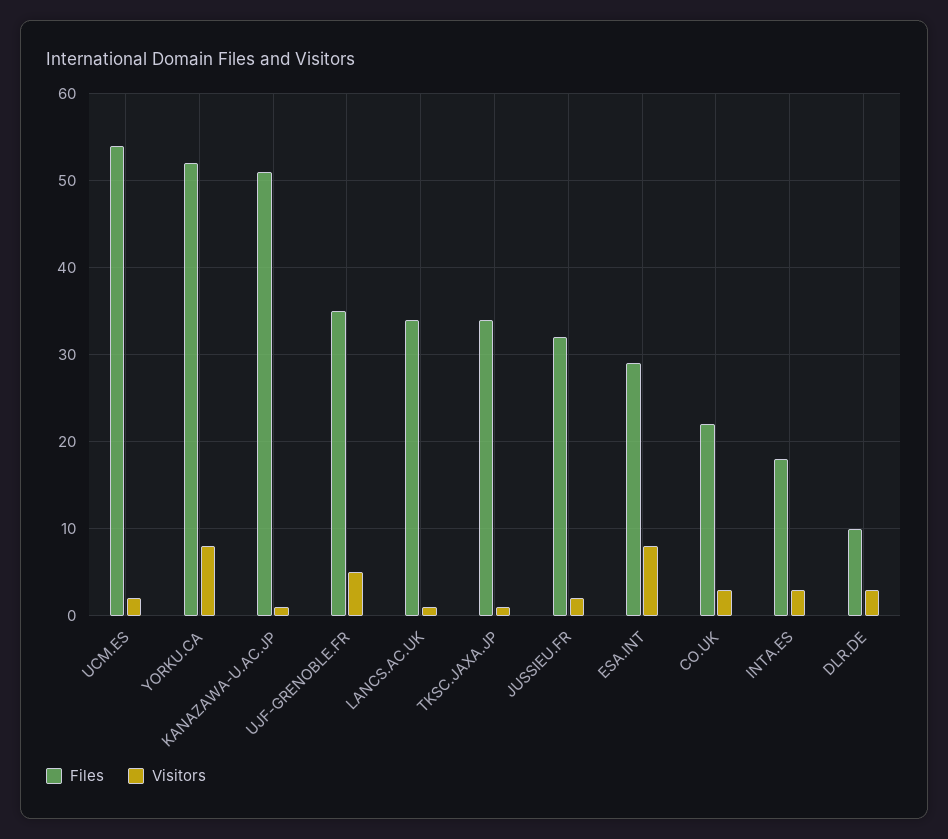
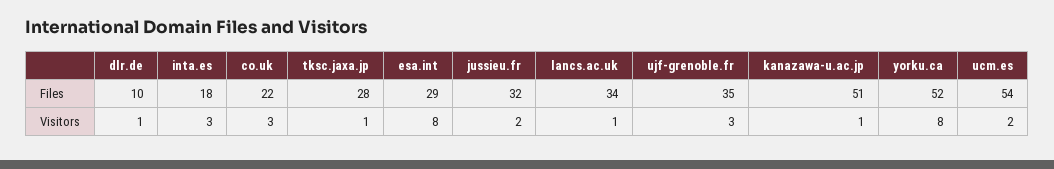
  {
    "Files": {
      "UCM.ES": 54,
      "YORKU.CA": 52,
      "KANAZAWA-U.AC.JP": 51,
      "UJF-GRENOBLE.FR": 35,
      "LANCS.AC.UK": 34,
-     "TKSC.JAXA.JP": 34,
+     "TKSC.JAXA.JP": 28,
      "JUSSIEU.FR": 32,
      "ESA.INT": 29,
      "CO.UK": 22,
      "INTA.ES": 18,
      "DLR.DE": 10
    },
    "Visitors": {
      "UCM.ES": 2,
      "YORKU.CA": 8,
      "KANAZAWA-U.AC.JP": 1,
-     "UJF-GRENOBLE.FR": 5,
+     "UJF-GRENOBLE.FR": 3,
      "LANCS.AC.UK": 1,
      "TKSC.JAXA.JP": 1,
      "JUSSIEU.FR": 2,
      "ESA.INT": 8,
      "CO.UK": 3,
      "INTA.ES": 3,
-     "DLR.DE": 3
+     "DLR.DE": 1
    }
  }

